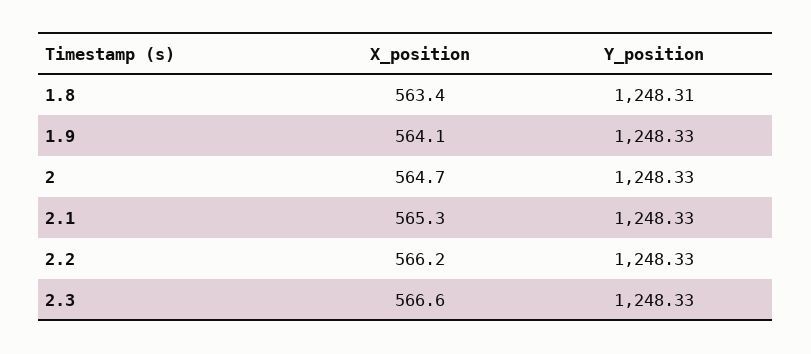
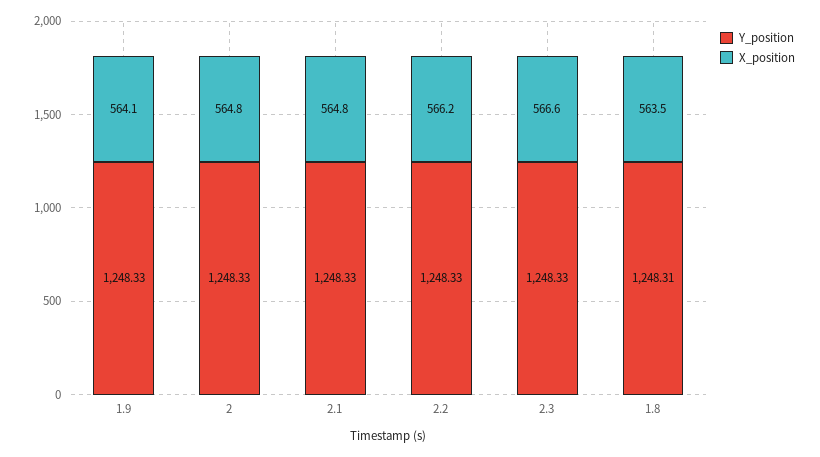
  {
    "X_position": {
-     "1.8": 563.4,
+     "1.8": 563.5,
      "1.9": 564.1,
-     "2": 564.7,
+     "2": 564.8,
-     "2.1": 565.3,
+     "2.1": 564.8,
      "2.2": 566.2,
      "2.3": 566.6
    },
    "Y_position": {
      "1.8": 1248.31,
      "1.9": 1248.33,
      "2": 1248.33,
      "2.1": 1248.33,
      "2.2": 1248.33,
      "2.3": 1248.33
    }
  }

